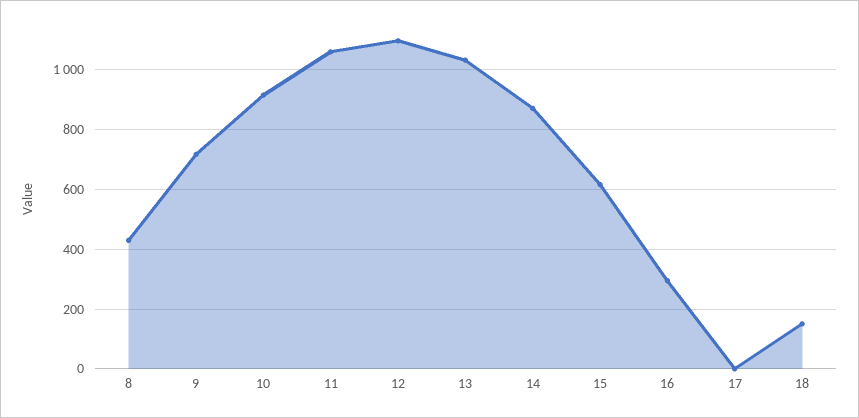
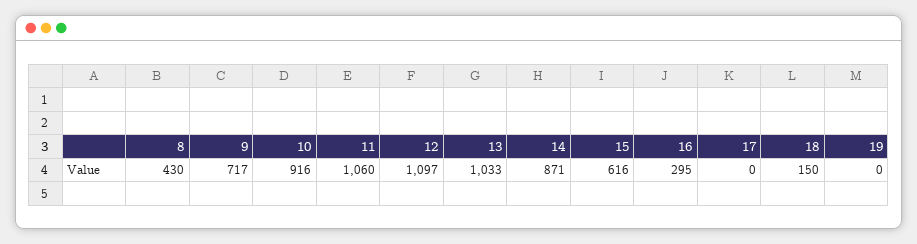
  {
    "8": 430,
    "9": 717,
    "10": 916,
    "11": 1060,
    "12": 1097,
    "13": 1033,
    "14": 871,
    "15": 616,
    "16": 295,
    "17": 0,
-   "18": 150
+   "18": 150,
+   "19": 0
  }

